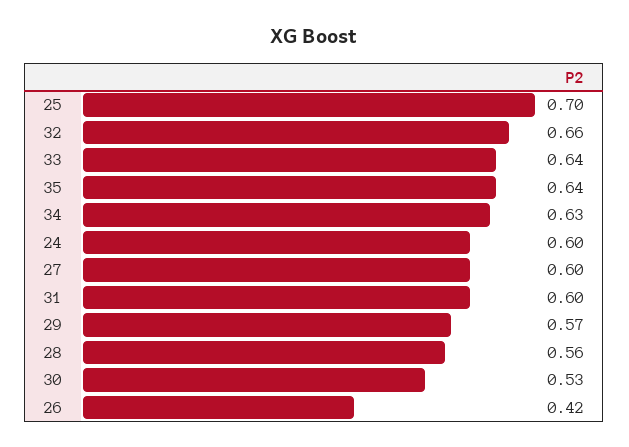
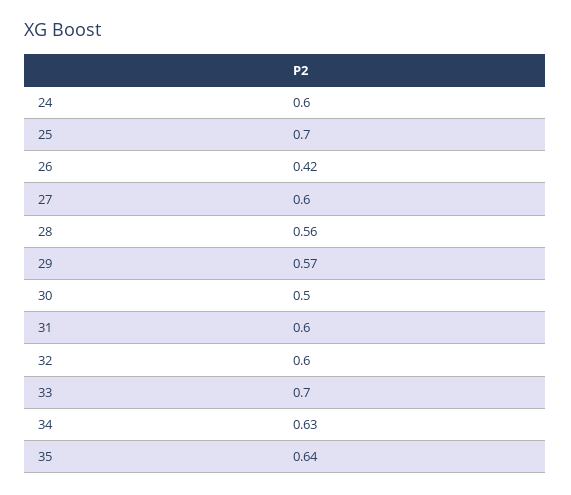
  {
    "25": 0.7,
-   "32": 0.66,
+   "32": 0.6,
-   "33": 0.64,
+   "33": 0.7,
    "35": 0.64,
    "34": 0.63,
    "24": 0.6,
    "27": 0.6,
    "31": 0.6,
    "29": 0.57,
    "28": 0.56,
-   "30": 0.53,
+   "30": 0.5,
    "26": 0.42
  }

